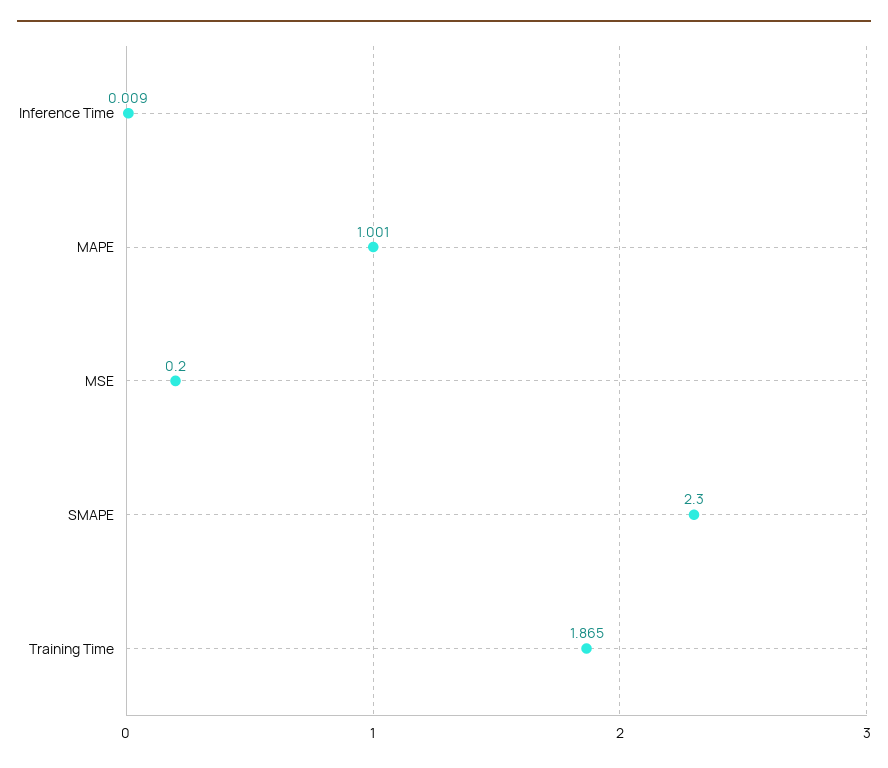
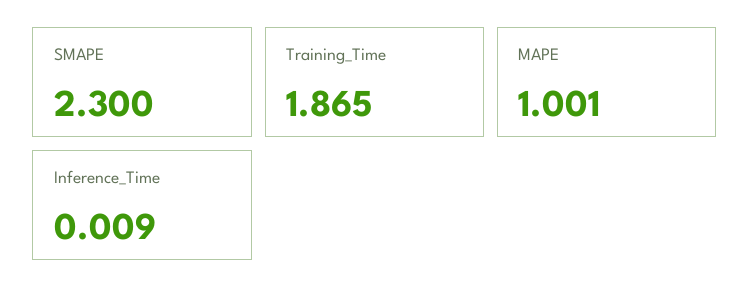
  {
    "Inference Time": 0.009,
    "MAPE": 1.001,
-   "MSE": 0.2,
    "SMAPE": 2.3,
    "Training Time": 1.865
  }

